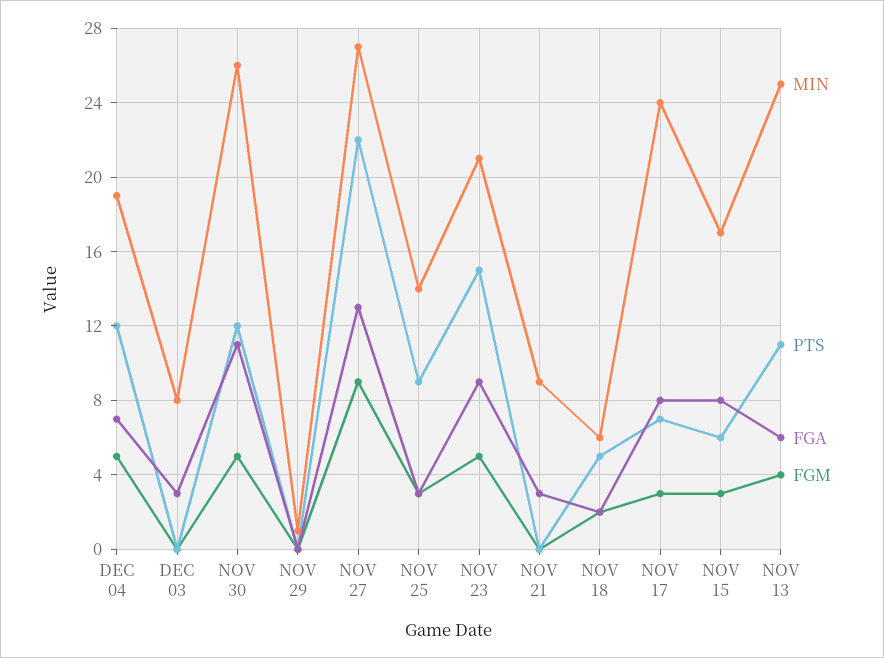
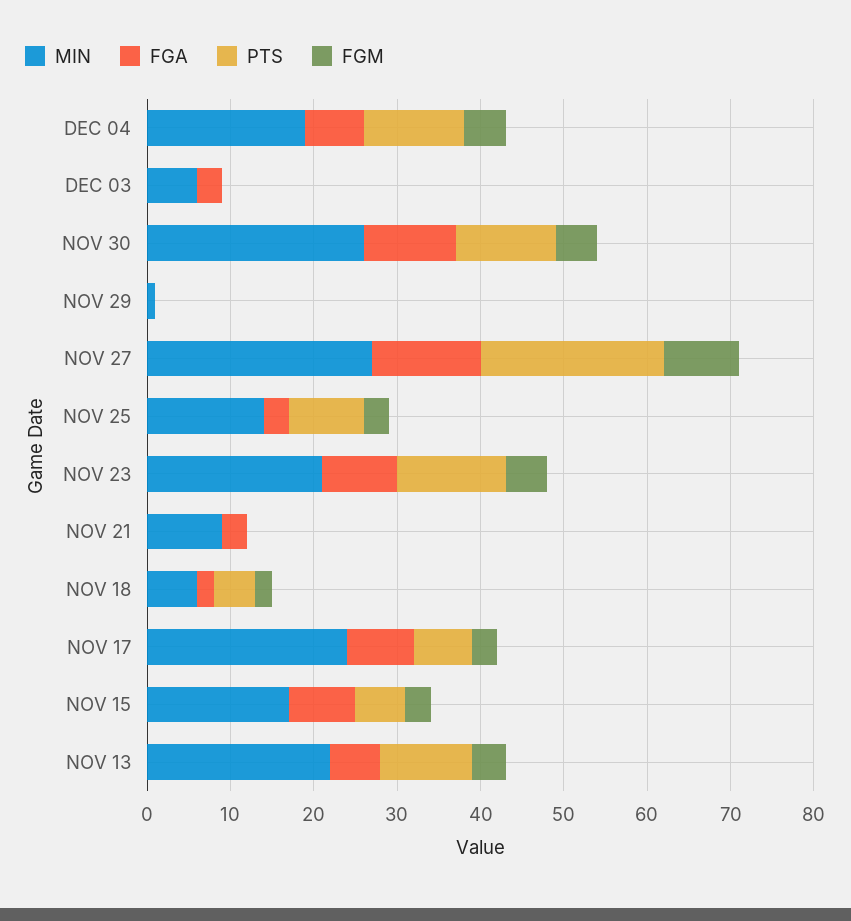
  {
    "MIN": {
      "DEC 04": 19,
-     "DEC 03": 8,
+     "DEC 03": 6,
      "NOV 30": 26,
      "NOV 29": 1,
      "NOV 27": 27,
      "NOV 25": 14,
      "NOV 23": 21,
      "NOV 21": 9,
      "NOV 18": 6,
      "NOV 17": 24,
      "NOV 15": 17,
-     "NOV 13": 25
+     "NOV 13": 22
    },
    "PTS": {
      "DEC 04": 12,
      "DEC 03": 0,
      "NOV 30": 12,
      "NOV 29": 0,
      "NOV 27": 22,
      "NOV 25": 9,
-     "NOV 23": 15,
+     "NOV 23": 13,
      "NOV 21": 0,
      "NOV 18": 5,
      "NOV 17": 7,
      "NOV 15": 6,
      "NOV 13": 11
    },
    "FGA": {
      "DEC 04": 7,
      "DEC 03": 3,
      "NOV 30": 11,
      "NOV 29": 0,
      "NOV 27": 13,
      "NOV 25": 3,
      "NOV 23": 9,
      "NOV 21": 3,
      "NOV 18": 2,
      "NOV 17": 8,
      "NOV 15": 8,
      "NOV 13": 6
    },
    "FGM": {
      "DEC 04": 5,
      "DEC 03": 0,
      "NOV 30": 5,
      "NOV 29": 0,
      "NOV 27": 9,
      "NOV 25": 3,
      "NOV 23": 5,
      "NOV 21": 0,
      "NOV 18": 2,
      "NOV 17": 3,
      "NOV 15": 3,
      "NOV 13": 4
    }
  }

